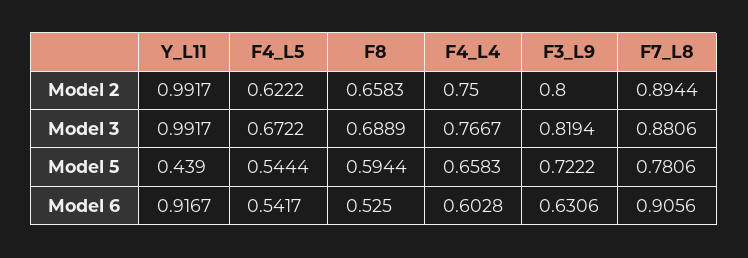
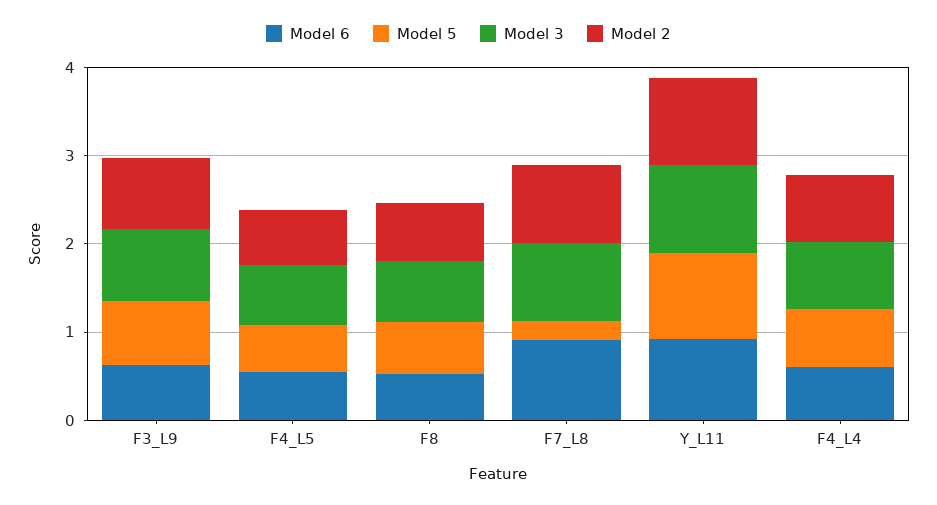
  {
    "Model 2": {
      "Y_L11": 0.9917,
      "F4_L5": 0.6222,
      "F8": 0.6583,
      "F4_L4": 0.75,
      "F3_L9": 0.8,
      "F7_L8": 0.8944
    },
    "Model 3": {
      "Y_L11": 0.9917,
      "F4_L5": 0.6722,
      "F8": 0.6889,
      "F4_L4": 0.7667,
      "F3_L9": 0.8194,
      "F7_L8": 0.8806
    },
    "Model 5": {
-     "Y_L11": 0.439,
+     "Y_L11": 1,
      "F4_L5": 0.5444,
      "F8": 0.5944,
      "F4_L4": 0.6583,
      "F3_L9": 0.7222,
-     "F7_L8": 0.7806
+     "F7_L8": 0.2
    },
    "Model 6": {
      "Y_L11": 0.9167,
      "F4_L5": 0.5417,
      "F8": 0.525,
      "F4_L4": 0.6028,
      "F3_L9": 0.6306,
      "F7_L8": 0.9056
    }
  }

